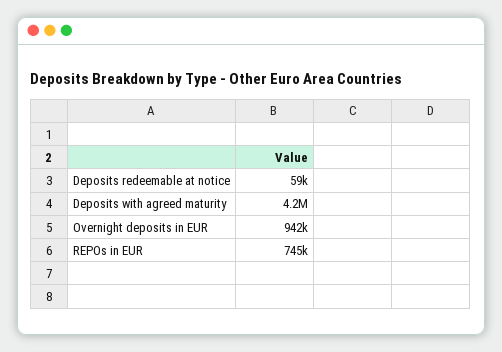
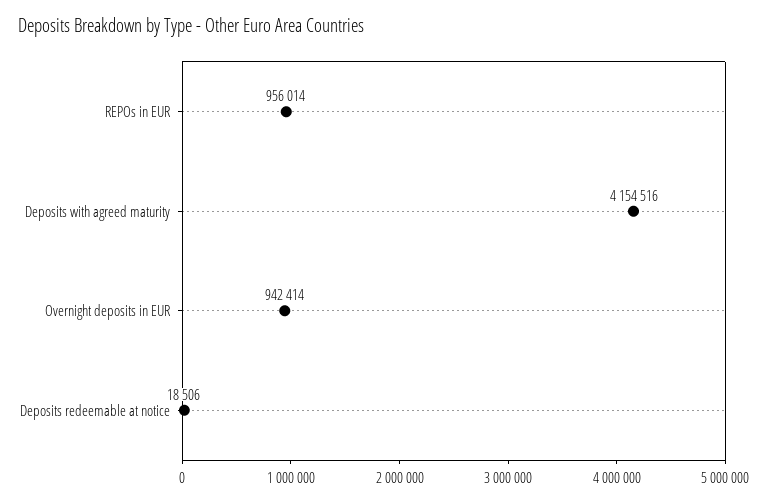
  {
-   "Deposits redeemable at notice": 59000,
+   "Deposits redeemable at notice": 18506,
    "Deposits with agreed maturity": 4154516,
    "Overnight deposits in EUR": 942414,
-   "REPOs in EUR": 745000
+   "REPOs in EUR": 956014
  }

